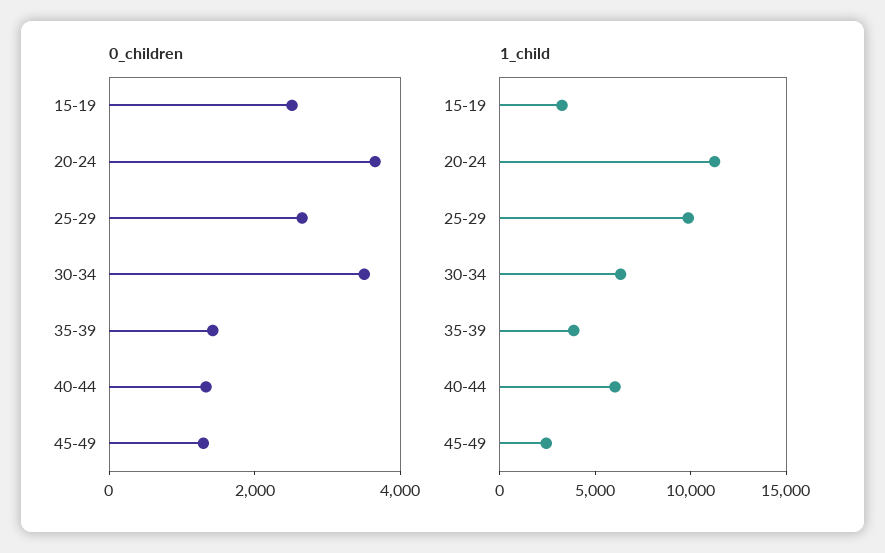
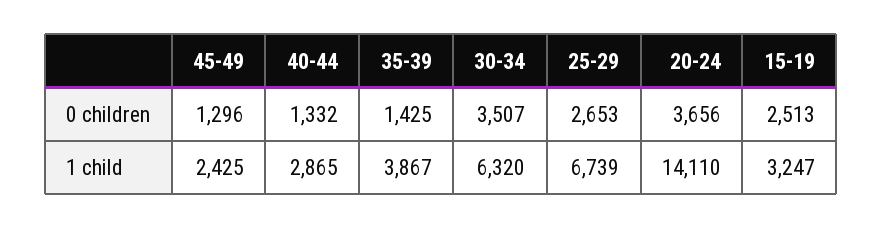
  {
    "0_children": {
      "15-19": 2513,
      "20-24": 3656,
      "25-29": 2653,
      "30-34": 3507,
      "35-39": 1425,
      "40-44": 1332,
      "45-49": 1296
    },
    "1_child": {
      "15-19": 3247,
-     "20-24": 11000,
+     "20-24": 14110,
-     "25-29": 10000,
+     "25-29": 6739,
      "30-34": 6320,
      "35-39": 3867,
-     "40-44": 6000,
+     "40-44": 2865,
      "45-49": 2425
    }
  }

